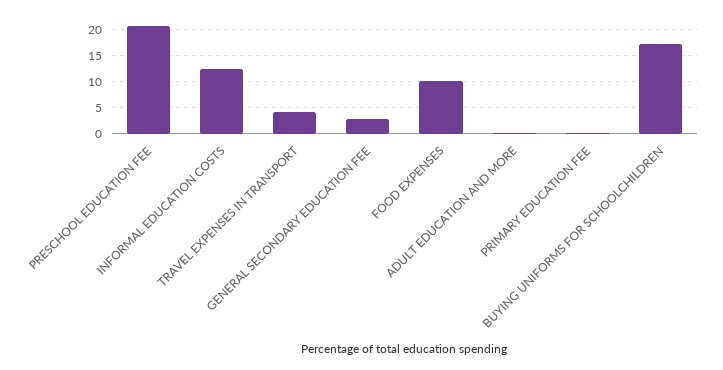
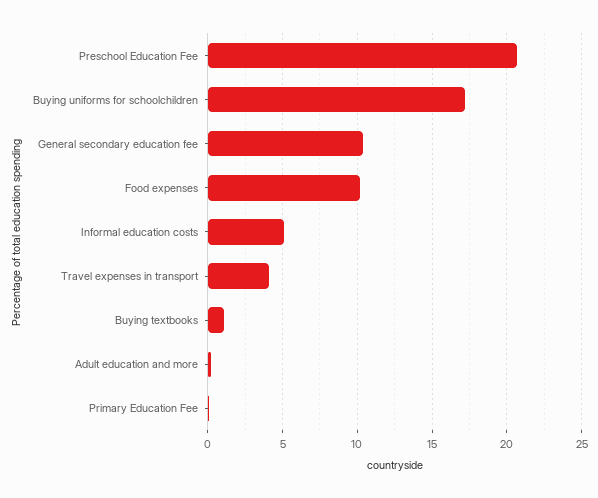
  {
    "PRESCHOOL EDUCATION FEE": 20.5,
-   "INFORMAL EDUCATION COSTS": 12.5,
+   "INFORMAL EDUCATION COSTS": 5,
    "TRAVEL EXPENSES IN TRANSPORT": 4,
-   "GENERAL SECONDARY EDUCATION FEE": 2.5,
+   "GENERAL SECONDARY EDUCATION FEE": 10.5,
    "FOOD EXPENSES": 10,
    "ADULT EDUCATION AND MORE": 0,
    "PRIMARY EDUCATION FEE": 0,
-   "BUYING UNIFORMS FOR SCHOOLCHILDREN": 17
+   "BUYING UNIFORMS FOR SCHOOLCHILDREN": 17,
+   "Buying textbooks": 1
  }

